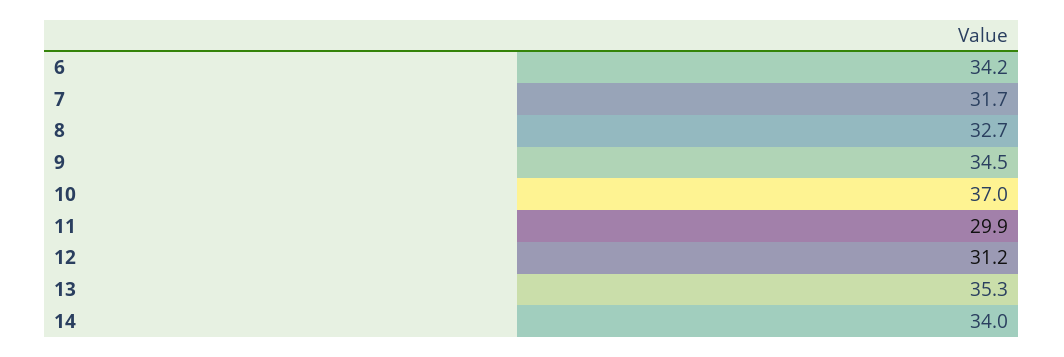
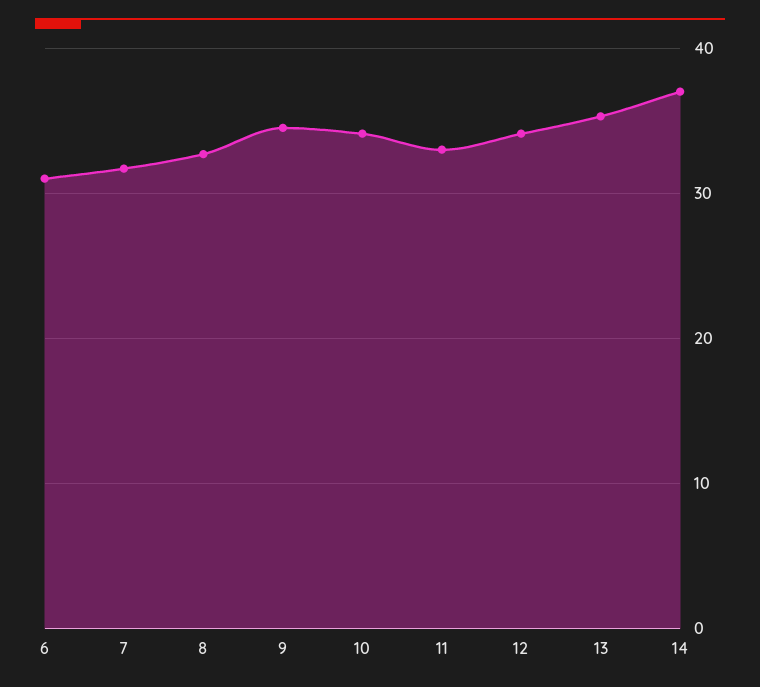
  {
-   "6": 34.2,
+   "6": 31,
    "7": 31.7,
    "8": 32.7,
    "9": 34.5,
-   "10": 37,
+   "10": 34,
-   "11": 29.9,
+   "11": 33,
-   "12": 31.2,
+   "12": 34,
    "13": 35.3,
-   "14": 34
+   "14": 37
  }

